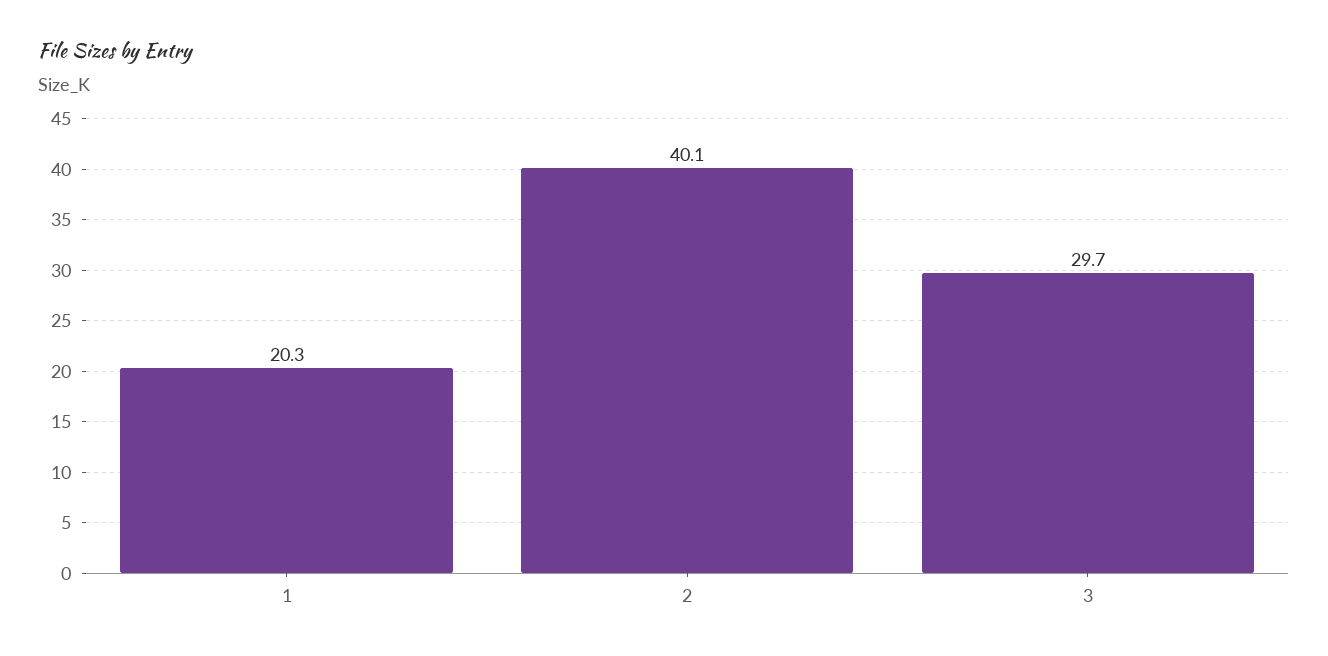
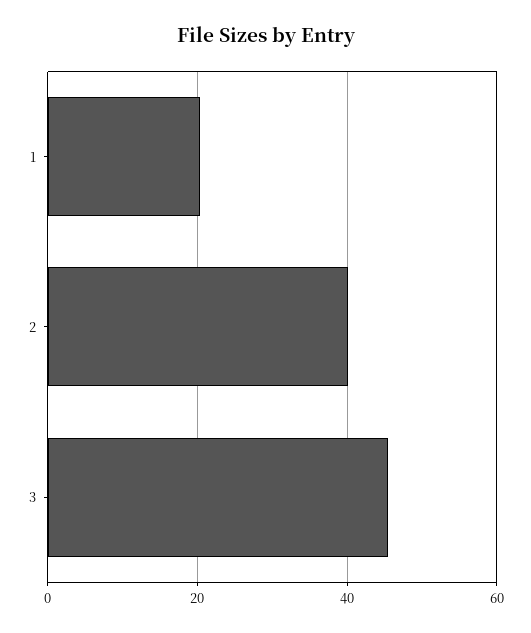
  {
    "1": 20.3,
    "2": 40.1,
-   "3": 29.7
+   "3": 46
  }

